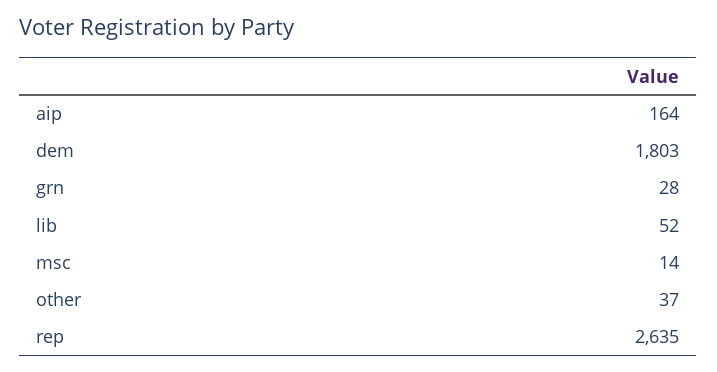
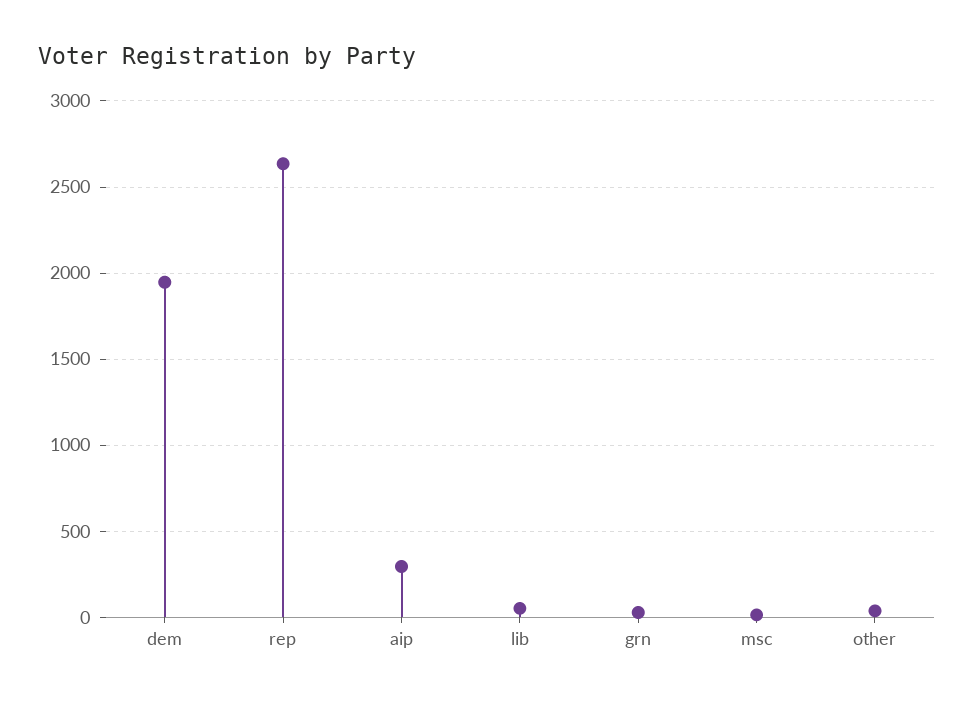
  {
-   "aip": 164,
+   "aip": 300,
-   "dem": 1803,
+   "dem": 1950,
    "grn": 28,
    "lib": 52,
    "msc": 14,
    "other": 37,
    "rep": 2635
  }

